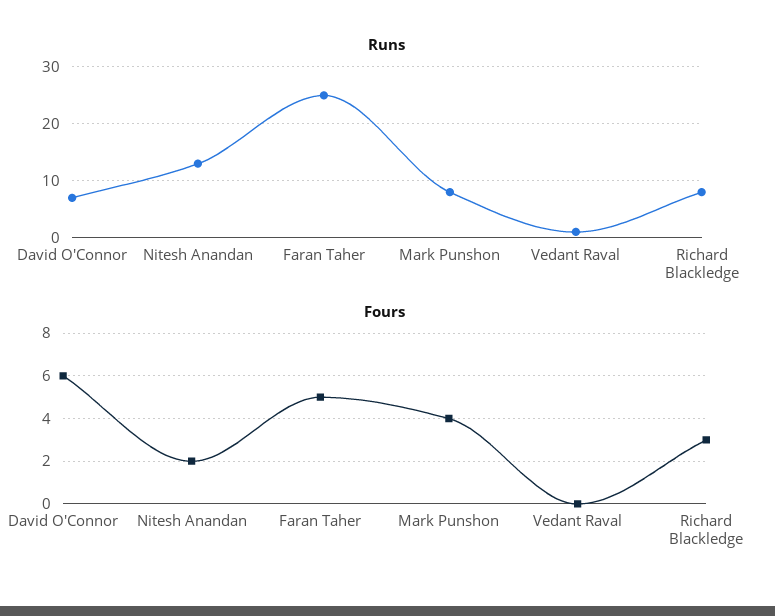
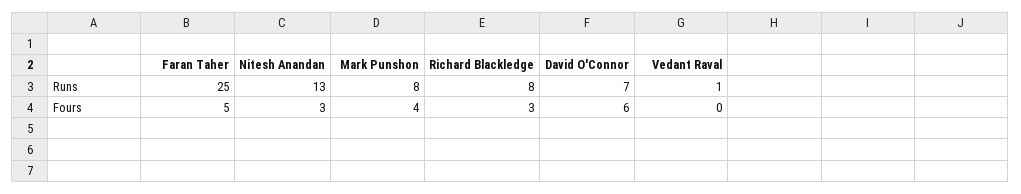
  {
    "Runs": {
      "David O'Connor": 7,
      "Nitesh Anandan": 13,
      "Faran Taher": 25,
      "Mark Punshon": 8,
      "Vedant Raval": 1,
      "Richard Blackledge": 8
    },
    "Fours": {
      "David O'Connor": 6,
-     "Nitesh Anandan": 2,
+     "Nitesh Anandan": 3,
      "Faran Taher": 5,
      "Mark Punshon": 4,
      "Vedant Raval": 0,
      "Richard Blackledge": 3
    }
  }

